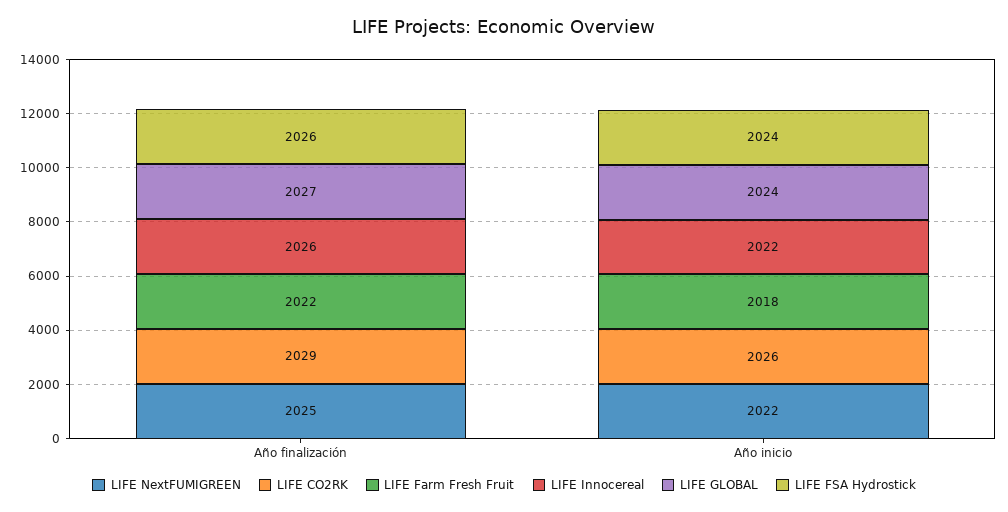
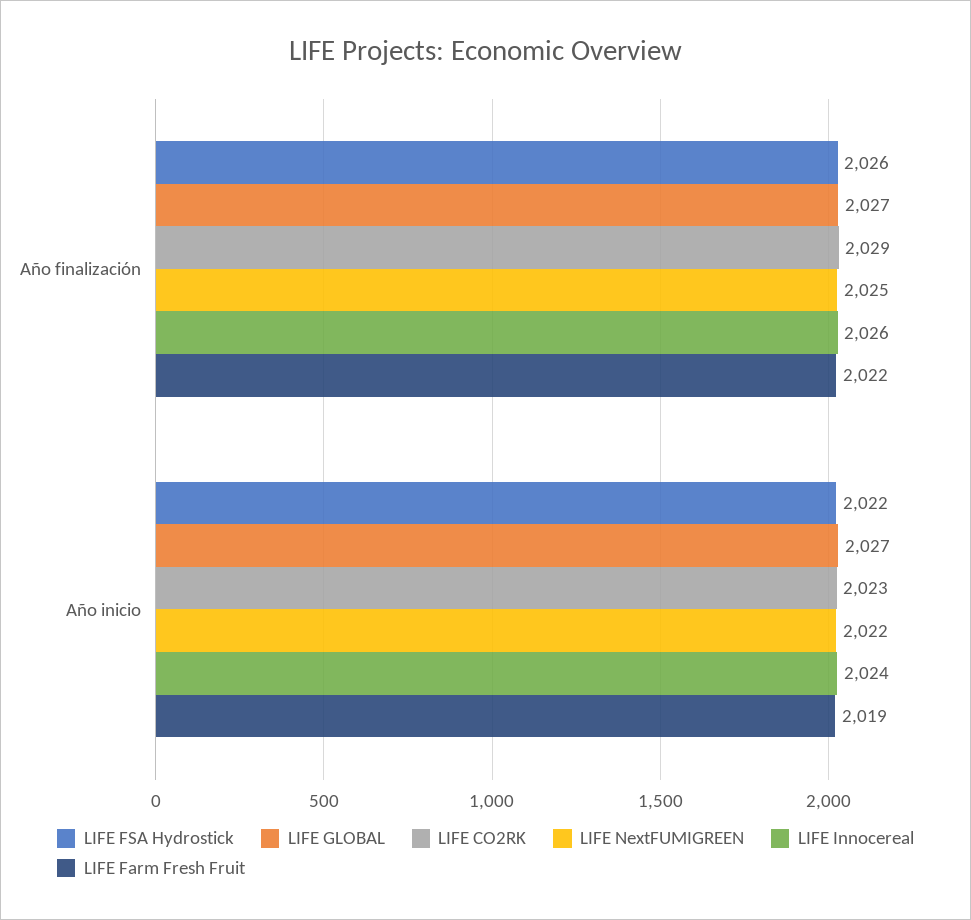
  {
    "LIFE NextFUMIGREEN": {
      "Año finalización": 2025,
      "Año inicio": 2022
    },
    "LIFE CO2RK": {
      "Año finalización": 2029,
-     "Año inicio": 2026
+     "Año inicio": 2023
    },
    "LIFE Farm Fresh Fruit": {
      "Año finalización": 2022,
-     "Año inicio": 2018
+     "Año inicio": 2019
    },
    "LIFE Innocereal": {
      "Año finalización": 2026,
-     "Año inicio": 2022
+     "Año inicio": 2024
    },
    "LIFE GLOBAL": {
      "Año finalización": 2027,
-     "Año inicio": 2024
+     "Año inicio": 2027
    },
    "LIFE FSA Hydrostick": {
      "Año finalización": 2026,
-     "Año inicio": 2024
+     "Año inicio": 2022
    }
  }

